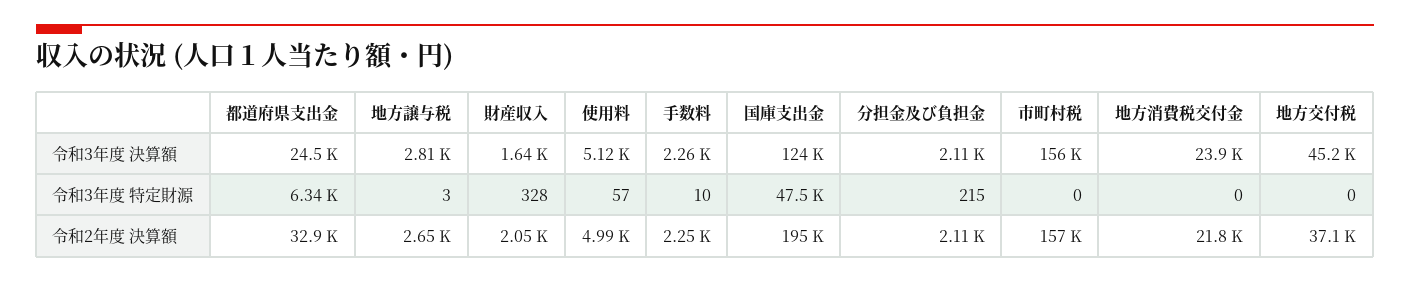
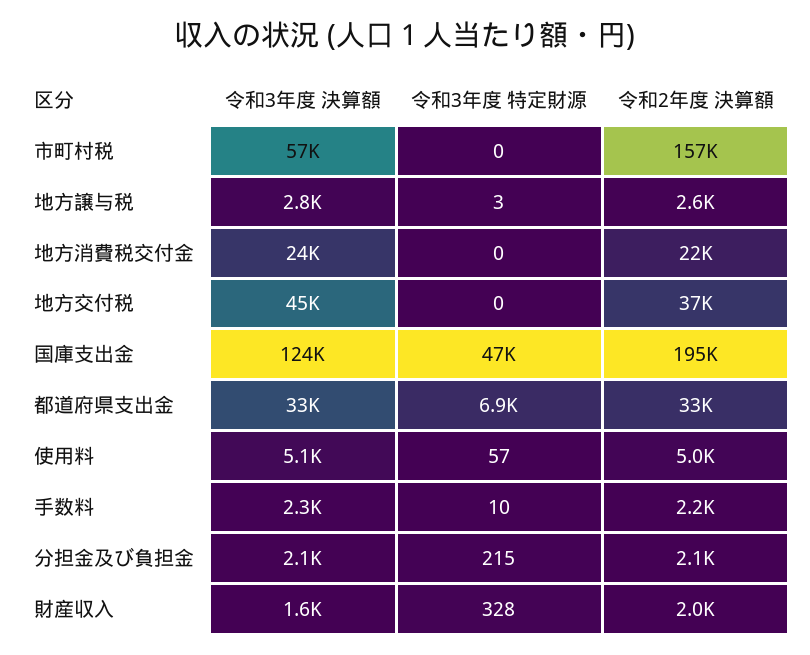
  {
    "都道府県支出金": {
-     "令和3年度 決算額": 24500,
+     "令和3年度 決算額": 33000,
-     "令和3年度 特定財源": 6340,
+     "令和3年度 特定財源": 6900,
      "令和2年度 決算額": 32900
    },
    "地方譲与税": {
      "令和3年度 決算額": 2810,
      "令和3年度 特定財源": 3,
      "令和2年度 決算額": 2650
    },
    "財産収入": {
      "令和3年度 決算額": 1640,
      "令和3年度 特定財源": 328,
      "令和2年度 決算額": 2050
    },
    "使用料": {
      "令和3年度 決算額": 5120,
      "令和3年度 特定財源": 57,
      "令和2年度 決算額": 4990
    },
    "手数料": {
      "令和3年度 決算額": 2260,
      "令和3年度 特定財源": 10,
      "令和2年度 決算額": 2250
    },
    "国庫支出金": {
      "令和3年度 決算額": 124000,
      "令和3年度 特定財源": 47500,
      "令和2年度 決算額": 195000
    },
    "分担金及び負担金": {
      "令和3年度 決算額": 2110,
      "令和3年度 特定財源": 215,
      "令和2年度 決算額": 2110
    },
    "市町村税": {
-     "令和3年度 決算額": 156000,
+     "令和3年度 決算額": 57000,
      "令和3年度 特定財源": 0,
      "令和2年度 決算額": 157000
    },
    "地方消費税交付金": {
      "令和3年度 決算額": 23900,
      "令和3年度 特定財源": 0,
      "令和2年度 決算額": 21800
    },
    "地方交付税": {
      "令和3年度 決算額": 45200,
      "令和3年度 特定財源": 0,
      "令和2年度 決算額": 37100
    }
  }

